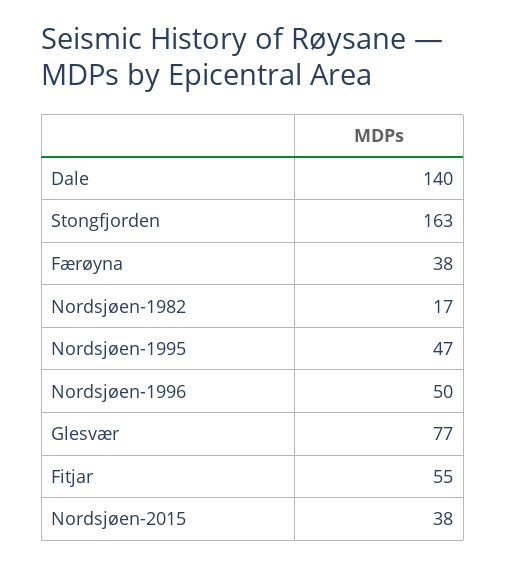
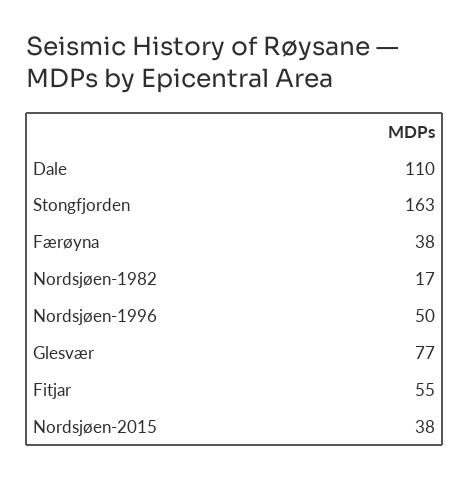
  {
-   "Dale": 140,
+   "Dale": 110,
    "Stongfjorden": 163,
    "Færøyna": 38,
    "Nordsjøen-1982": 17,
-   "Nordsjøen-1995": 47,
    "Nordsjøen-1996": 50,
    "Glesvær": 77,
    "Fitjar": 55,
    "Nordsjøen-2015": 38
  }

